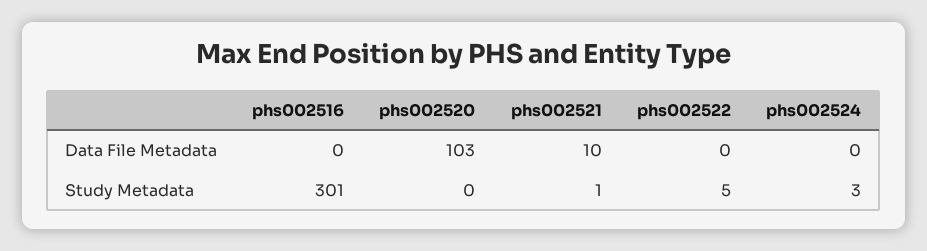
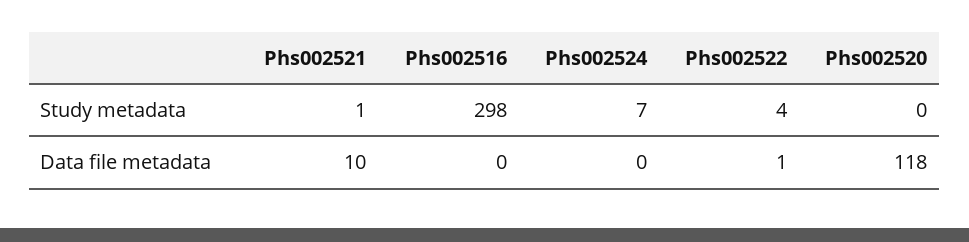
  {
    "phs002516": {
      "Data File Metadata": 0,
-     "Study Metadata": 301
+     "Study Metadata": 298
    },
    "phs002520": {
-     "Data File Metadata": 103,
+     "Data File Metadata": 118,
      "Study Metadata": 0
    },
    "phs002521": {
      "Data File Metadata": 10,
      "Study Metadata": 1
    },
    "phs002522": {
-     "Data File Metadata": 0,
+     "Data File Metadata": 1,
-     "Study Metadata": 5
+     "Study Metadata": 4
    },
    "phs002524": {
      "Data File Metadata": 0,
-     "Study Metadata": 3
+     "Study Metadata": 7
    }
  }

